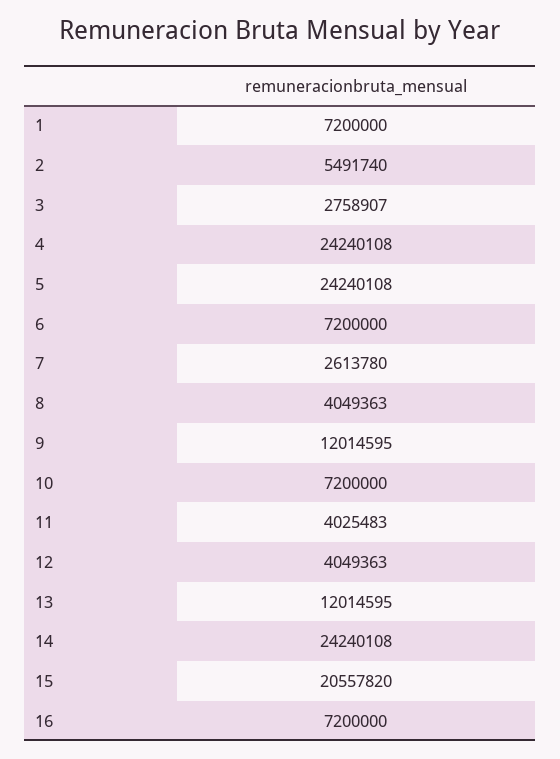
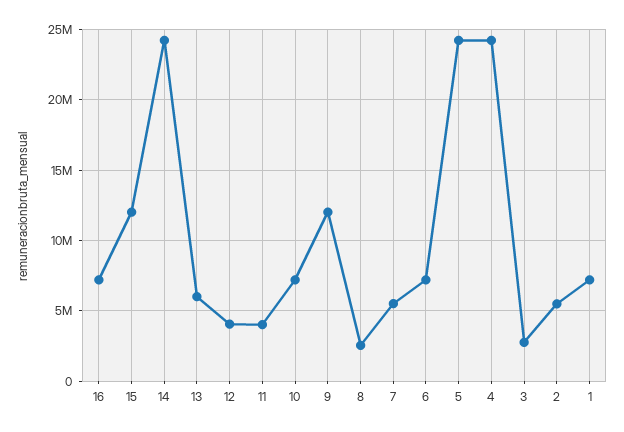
  {
    "1": 7200000,
    "2": 5491740,
    "3": 2758907,
    "4": 24240108,
    "5": 24240108,
    "6": 7200000,
-   "7": 2613780,
+   "7": 5500000,
-   "8": 4049363,
+   "8": 2500000,
    "9": 12014595,
    "10": 7200000,
    "11": 4025483,
    "12": 4049363,
-   "13": 12014595,
+   "13": 6000000,
    "14": 24240108,
-   "15": 20557820,
+   "15": 12000000,
    "16": 7200000
  }

